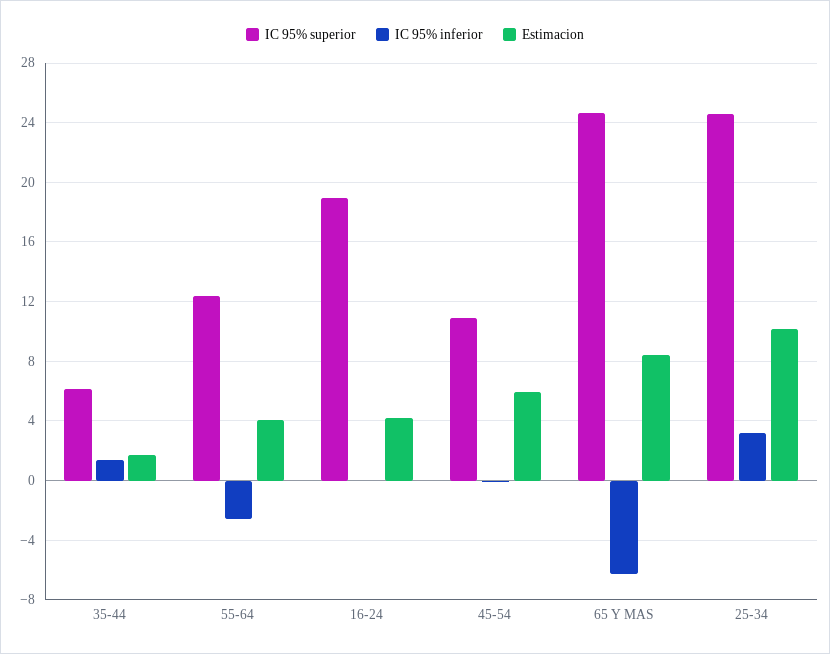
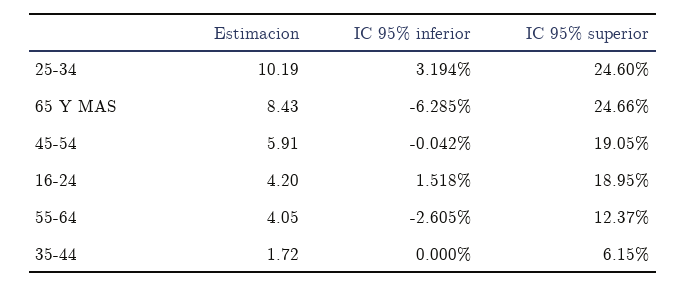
  {
    "IC 95% superior": {
      "35-44": 6.15,
      "55-64": 12.37,
      "16-24": 18.95,
-     "45-54": 11,
+     "45-54": 19.05,
      "65 Y MAS": 24.66,
      "25-34": 24.6
    },
    "IC 95% inferior": {
-     "35-44": 1.5,
+     "35-44": 0,
      "55-64": -2.605,
-     "16-24": 0,
+     "16-24": 1.518,
      "45-54": -0.042,
      "65 Y MAS": -6.285,
      "25-34": 3.194
    },
    "Estimacion": {
      "35-44": 1.72,
      "55-64": 4.05,
      "16-24": 4.2,
      "45-54": 5.91,
      "65 Y MAS": 8.43,
      "25-34": 10.19
    }
  }

